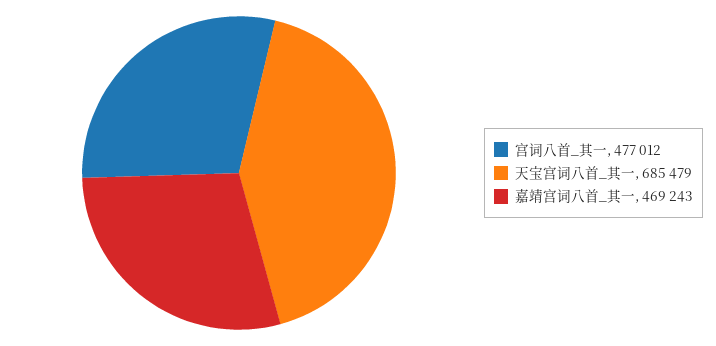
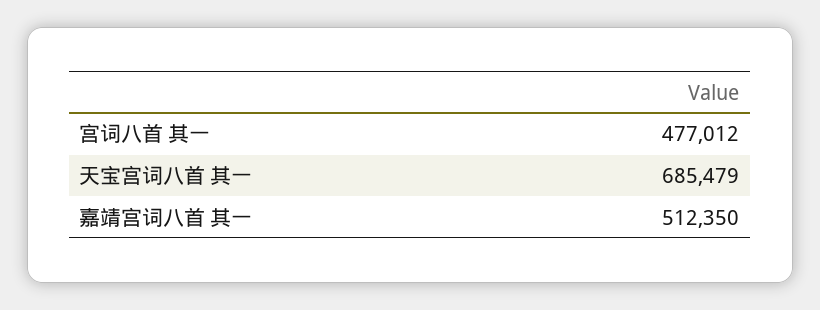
  {
    "宫词八首_其一": 477012,
    "天宝宫词八首_其一": 685479,
-   "嘉靖宫词八首_其一": 469243
+   "嘉靖宫词八首_其一": 512350
  }

